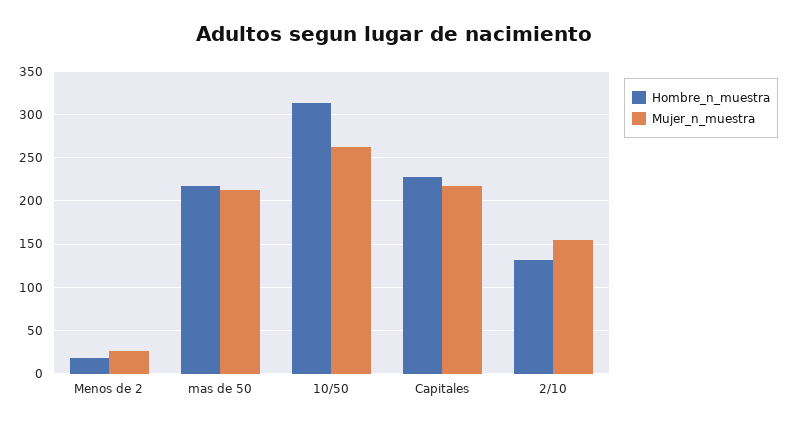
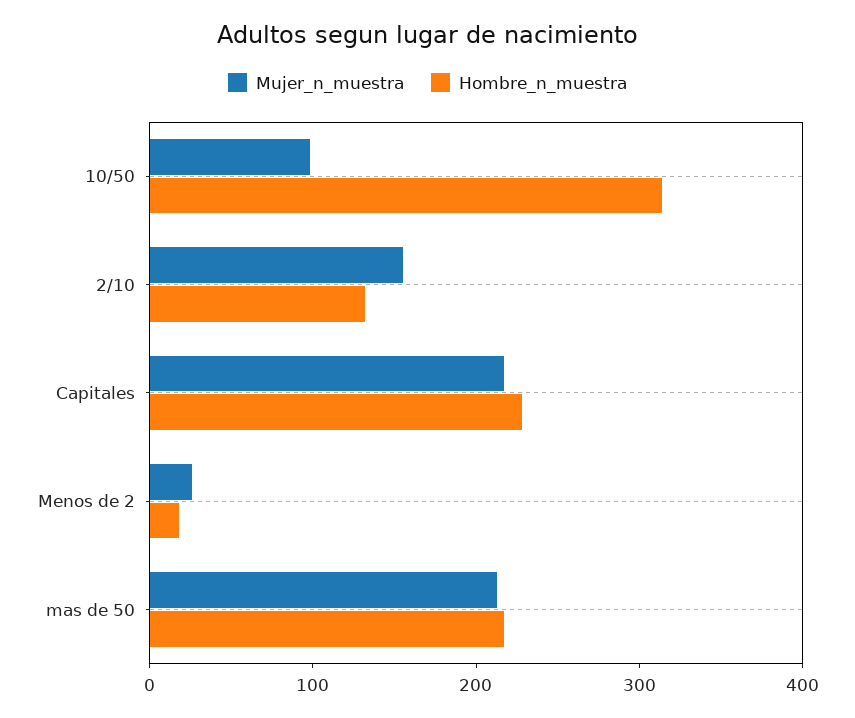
  {
    "Hombre_n_muestra": {
      "Menos de 2": 20,
      "mas de 50": 220,
      "10/50": 310,
      "Capitales": 230,
      "2/10": 130
    },
    "Mujer_n_muestra": {
      "Menos de 2": 30,
      "mas de 50": 210,
-     "10/50": 260,
+     "10/50": 100,
      "Capitales": 220,
      "2/10": 160
    }
  }

